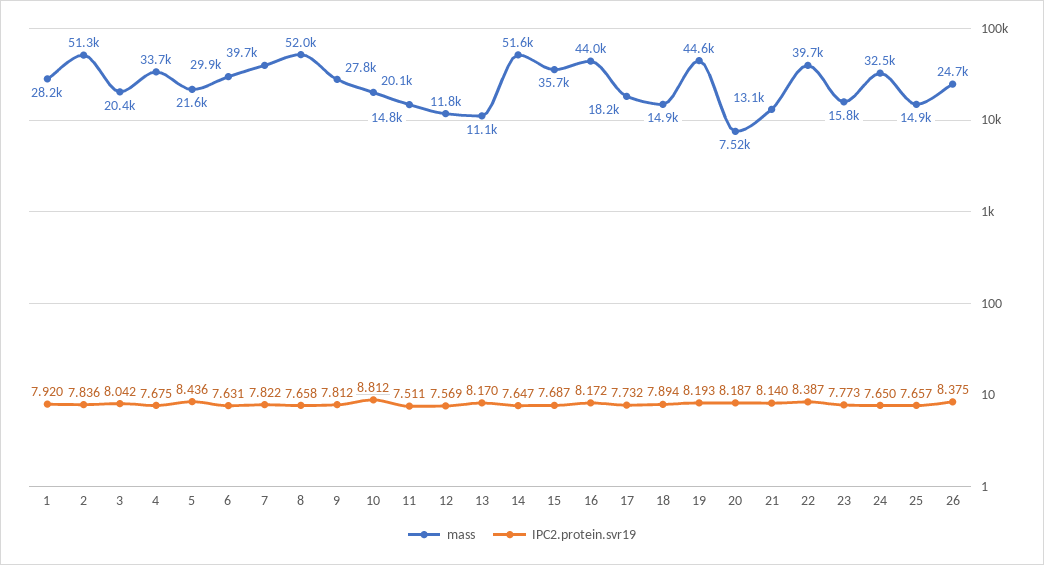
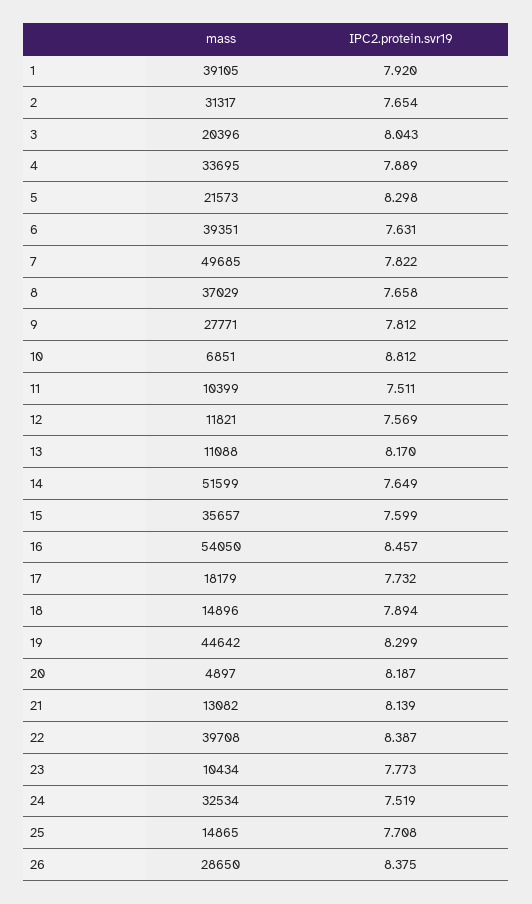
  {
    "mass": {
-     "1": 28200,
+     "1": 39105,
-     "2": 51300,
+     "2": 31317,
      "3": 20396,
      "4": 33695,
      "5": 21573,
-     "6": 29900,
+     "6": 39351,
-     "7": 39700,
+     "7": 49685,
-     "8": 52000,
+     "8": 37029,
      "9": 27771,
-     "10": 20100,
+     "10": 6851,
-     "11": 14800,
+     "11": 10399,
      "12": 11821,
      "13": 11088,
      "14": 51599,
      "15": 35657,
-     "16": 44000,
+     "16": 54050,
      "17": 18179,
      "18": 14896,
      "19": 44642,
-     "20": 7520,
+     "20": 4897,
      "21": 13082,
      "22": 39708,
-     "23": 15800,
+     "23": 10434,
      "24": 32534,
      "25": 14865,
-     "26": 24700
+     "26": 28650
    },
    "IPC2.protein.svr19": {
      "1": 7.92,
-     "2": 7.836,
+     "2": 7.654,
-     "3": 8.042,
+     "3": 8.043,
-     "4": 7.675,
+     "4": 7.889,
-     "5": 8.436,
+     "5": 8.298,
      "6": 7.631,
      "7": 7.822,
      "8": 7.658,
      "9": 7.812,
      "10": 8.812,
      "11": 7.511,
      "12": 7.569,
      "13": 8.17,
-     "14": 7.647,
+     "14": 7.649,
-     "15": 7.687,
+     "15": 7.599,
-     "16": 8.172,
+     "16": 8.457,
      "17": 7.732,
      "18": 7.894,
-     "19": 8.193,
+     "19": 8.299,
      "20": 8.187,
-     "21": 8.14,
+     "21": 8.139,
      "22": 8.387,
      "23": 7.773,
-     "24": 7.65,
+     "24": 7.519,
-     "25": 7.657,
+     "25": 7.708,
      "26": 8.375
    }
  }

